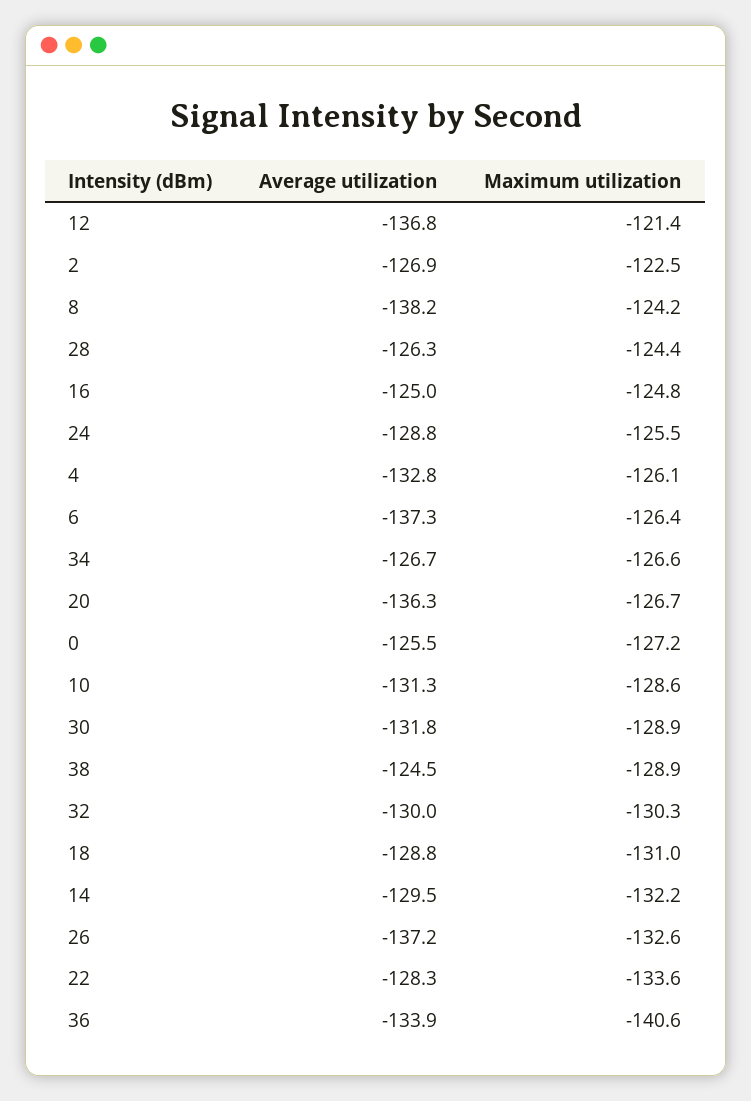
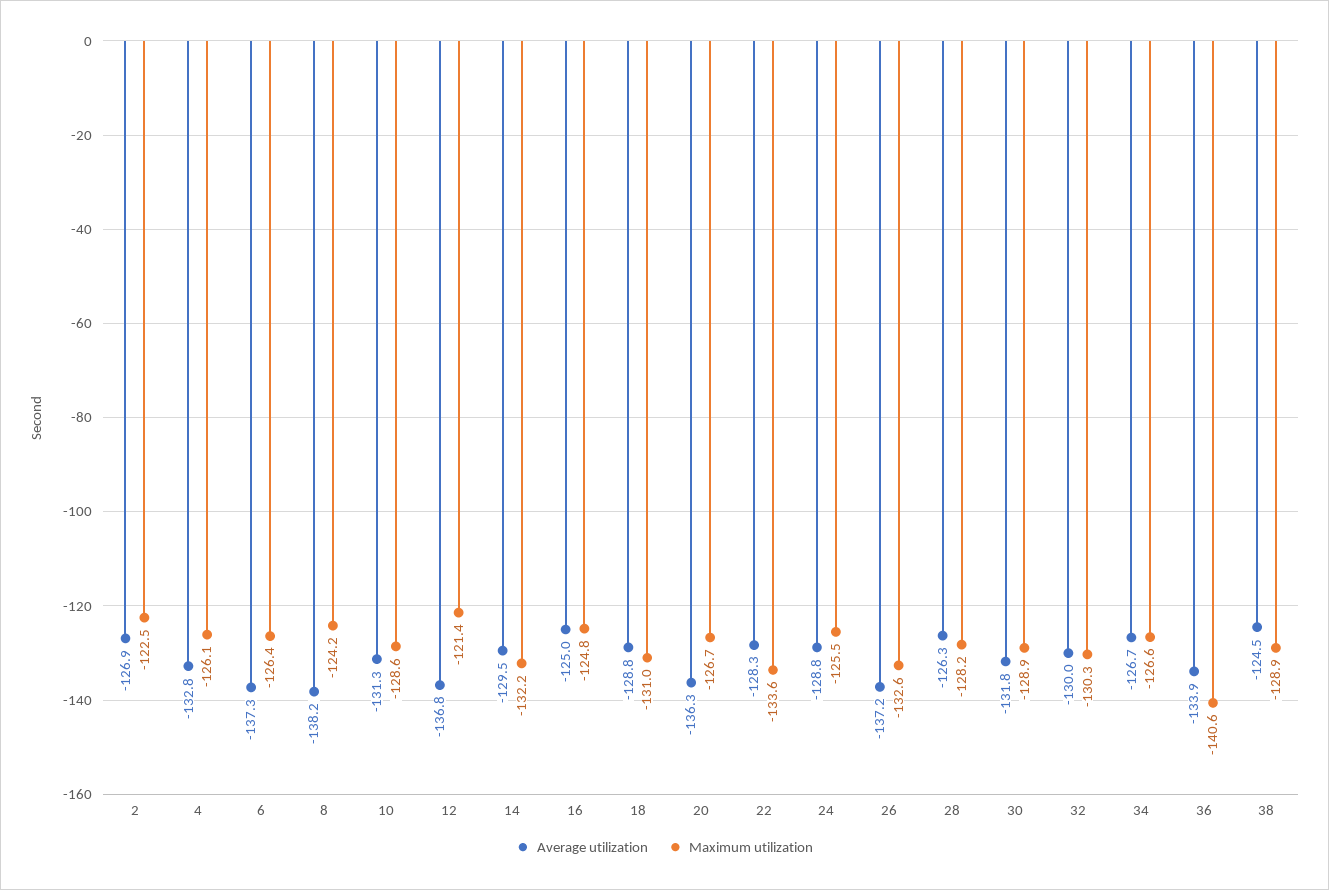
  {
    "Average utilization": {
      "12": -136.8,
      "2": -126.9,
      "8": -138.2,
      "28": -126.3,
      "16": -125,
      "24": -128.8,
      "4": -132.8,
      "6": -137.3,
      "34": -126.7,
      "20": -136.3,
-     "0": -125.5,
      "10": -131.3,
      "30": -131.8,
      "38": -124.5,
      "32": -130,
      "18": -128.8,
      "14": -129.5,
      "26": -137.2,
      "22": -128.3,
      "36": -133.9
    },
    "Maximum utilization": {
      "12": -121.4,
      "2": -122.5,
      "8": -124.2,
-     "28": -124.4,
+     "28": -128.2,
      "16": -124.8,
      "24": -125.5,
      "4": -126.1,
      "6": -126.4,
      "34": -126.6,
      "20": -126.7,
-     "0": -127.2,
      "10": -128.6,
      "30": -128.9,
      "38": -128.9,
      "32": -130.3,
      "18": -131,
      "14": -132.2,
      "26": -132.6,
      "22": -133.6,
      "36": -140.6
    }
  }

